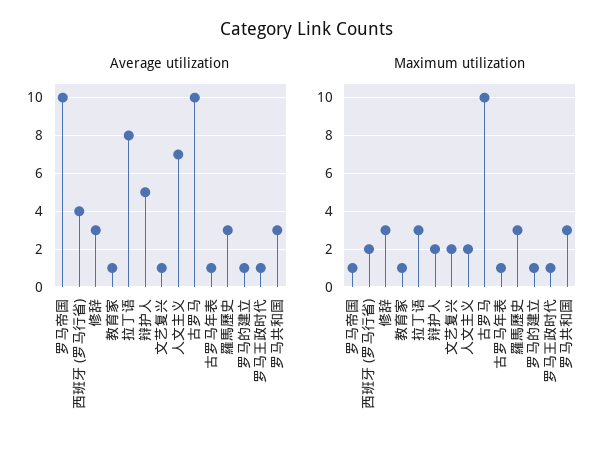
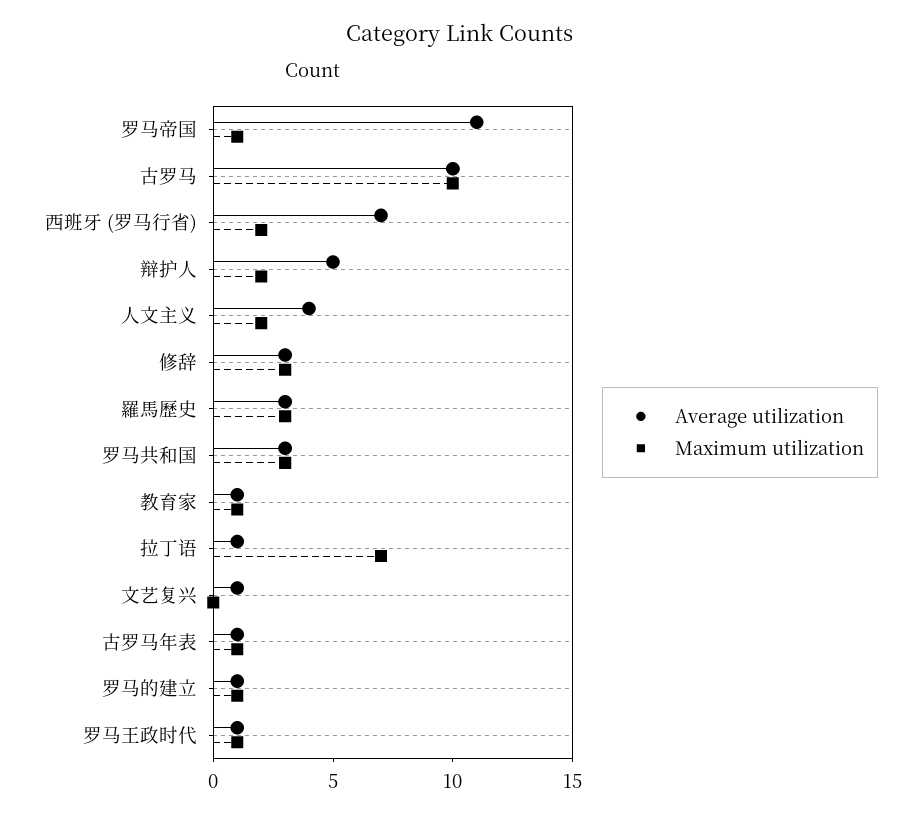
  {
    "Average utilization": {
-     "罗马帝国": 10,
+     "罗马帝国": 11,
-     "西班牙 (罗马行省)": 4,
+     "西班牙 (罗马行省)": 7,
      "修辞": 3,
      "教育家": 1,
-     "拉丁语": 8,
+     "拉丁语": 1,
      "辩护人": 5,
      "文艺复兴": 1,
-     "人文主义": 7,
+     "人文主义": 4,
      "古罗马": 10,
      "古罗马年表": 1,
      "羅馬歷史": 3,
      "罗马的建立": 1,
      "罗马王政时代": 1,
      "罗马共和国": 3
    },
    "Maximum utilization": {
      "罗马帝国": 1,
      "西班牙 (罗马行省)": 2,
      "修辞": 3,
      "教育家": 1,
-     "拉丁语": 3,
+     "拉丁语": 7,
      "辩护人": 2,
-     "文艺复兴": 2,
+     "文艺复兴": 0,
      "人文主义": 2,
      "古罗马": 10,
      "古罗马年表": 1,
      "羅馬歷史": 3,
      "罗马的建立": 1,
      "罗马王政时代": 1,
      "罗马共和国": 3
    }
  }

